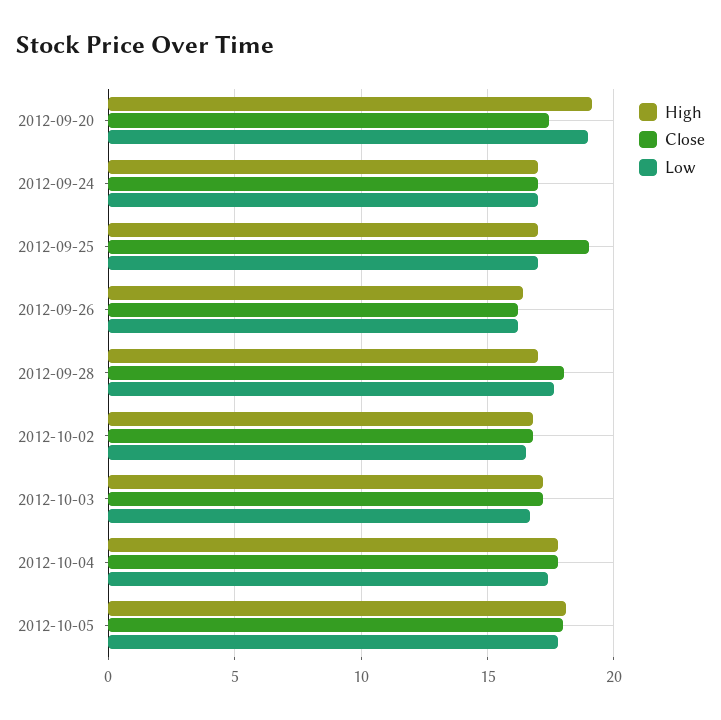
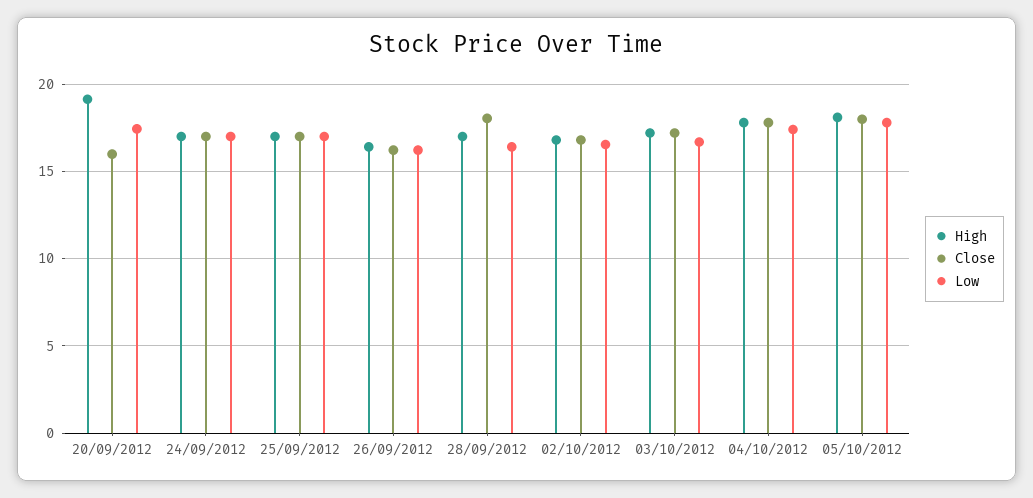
  {
    "High": {
      "2012-09-20": 19,
      "2012-09-24": 17,
      "2012-09-25": 17,
      "2012-09-26": 16.5,
      "2012-09-28": 17,
      "2012-10-02": 17,
      "2012-10-03": 17,
      "2012-10-04": 18,
      "2012-10-05": 18
    },
    "Close": {
-     "2012-09-20": 17.5,
+     "2012-09-20": 16,
      "2012-09-24": 17,
-     "2012-09-25": 19,
+     "2012-09-25": 17,
      "2012-09-26": 16,
      "2012-09-28": 18,
      "2012-10-02": 17,
      "2012-10-03": 17,
      "2012-10-04": 18,
      "2012-10-05": 18
    },
    "Low": {
-     "2012-09-20": 19,
+     "2012-09-20": 17.5,
      "2012-09-24": 17,
      "2012-09-25": 17,
      "2012-09-26": 16,
-     "2012-09-28": 17.5,
+     "2012-09-28": 16.5,
      "2012-10-02": 16.5,
      "2012-10-03": 16.5,
      "2012-10-04": 17.5,
      "2012-10-05": 18
    }
  }

